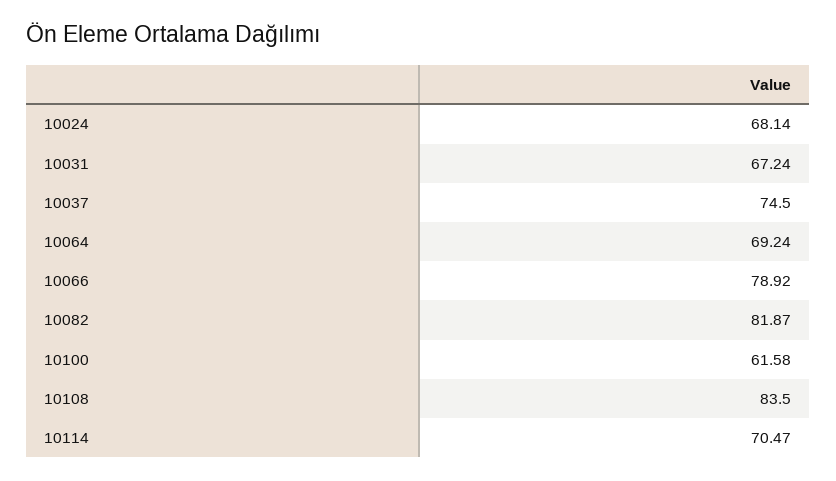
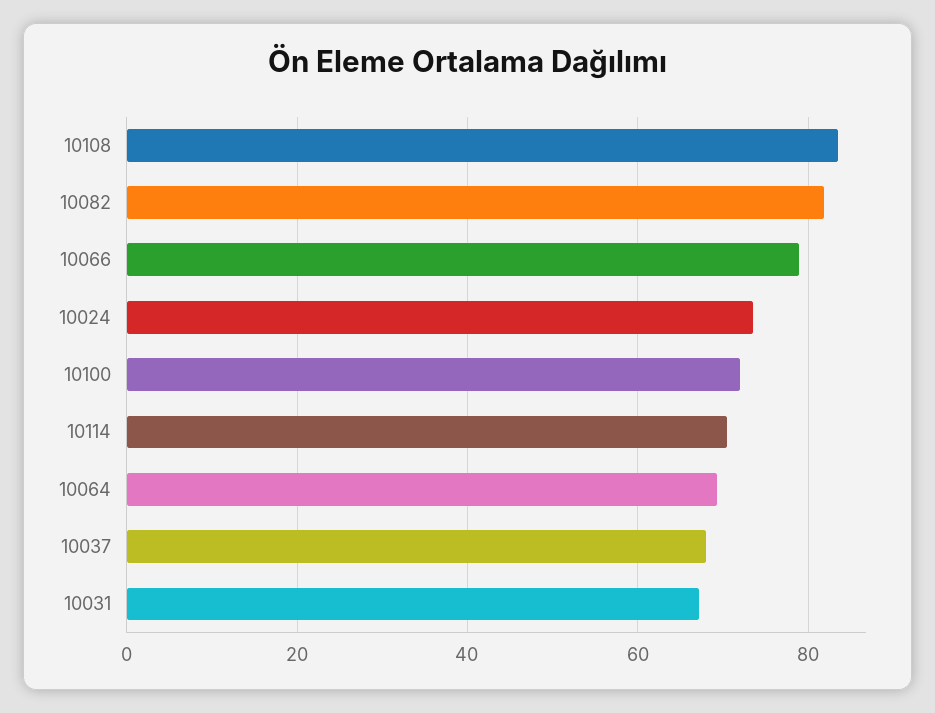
  {
-   "10024": 68.14,
+   "10024": 74,
    "10031": 67.24,
-   "10037": 74.5,
+   "10037": 68,
    "10064": 69.24,
    "10066": 78.92,
    "10082": 81.87,
-   "10100": 61.58,
+   "10100": 72,
    "10108": 83.5,
    "10114": 70.47
  }

